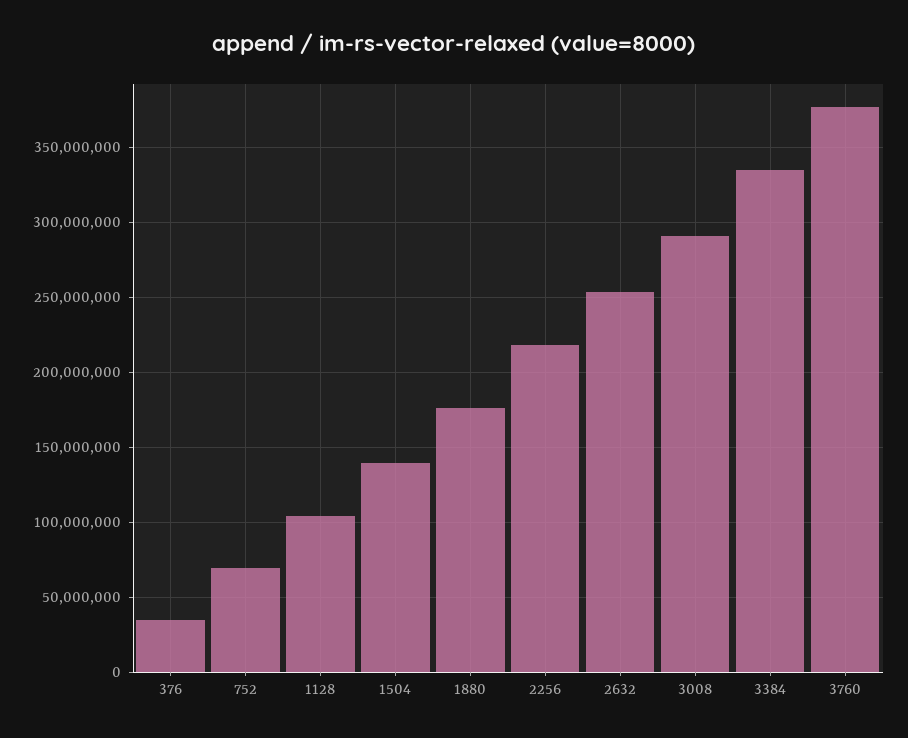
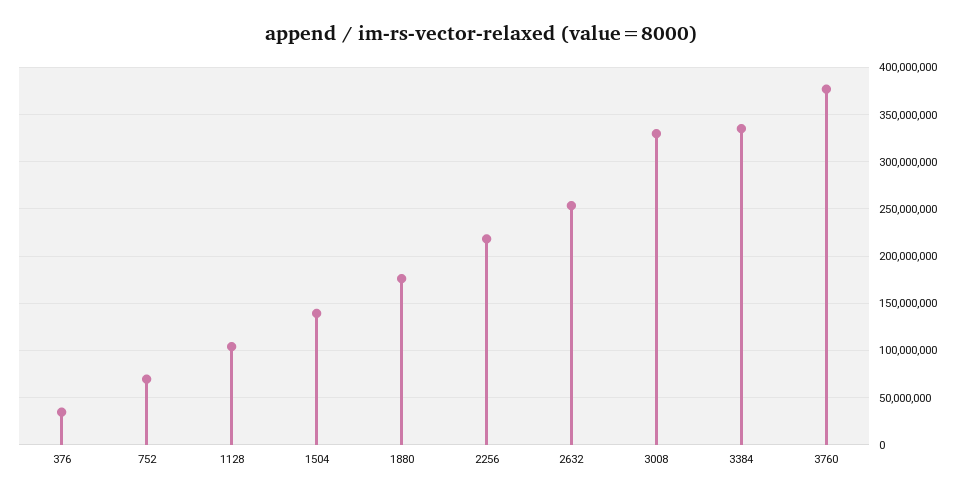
  {
    "376": 35000000,
    "752": 70000000,
    "1128": 105000000,
    "1504": 140000000,
    "1880": 175000000,
    "2256": 220000000,
    "2632": 255000000,
-   "3008": 290000000,
+   "3008": 330000000,
    "3384": 335000000,
    "3760": 375000000
  }

